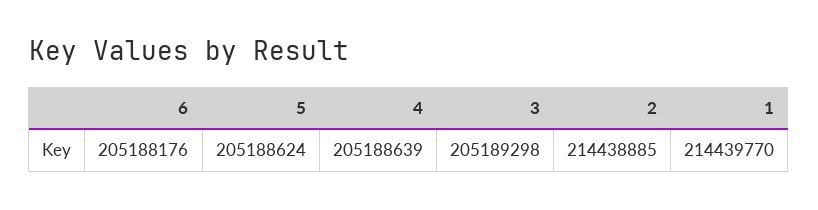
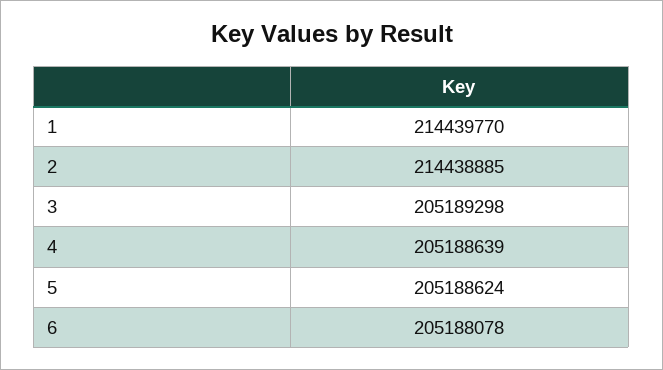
  {
-   "6": 205188176,
+   "6": 205188078,
    "5": 205188624,
    "4": 205188639,
    "3": 205189298,
    "2": 214438885,
    "1": 214439770
  }

